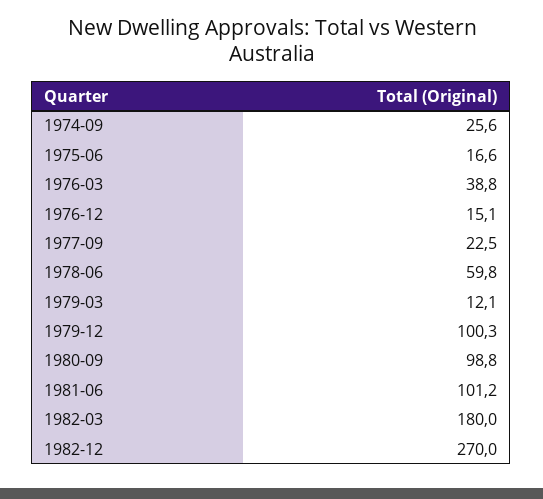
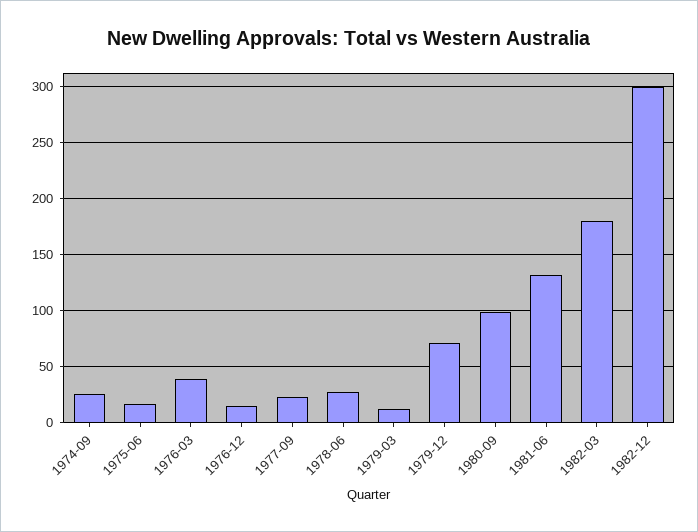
  {
    "1974-09": 25.6,
    "1975-06": 16.6,
    "1976-03": 38.8,
    "1976-12": 15.1,
    "1977-09": 22.5,
-   "1978-06": 59.8,
+   "1978-06": 30,
    "1979-03": 12.1,
-   "1979-12": 100.3,
+   "1979-12": 70,
    "1980-09": 98.8,
-   "1981-06": 101.2,
+   "1981-06": 130,
    "1982-03": 180,
-   "1982-12": 270
+   "1982-12": 300
  }

